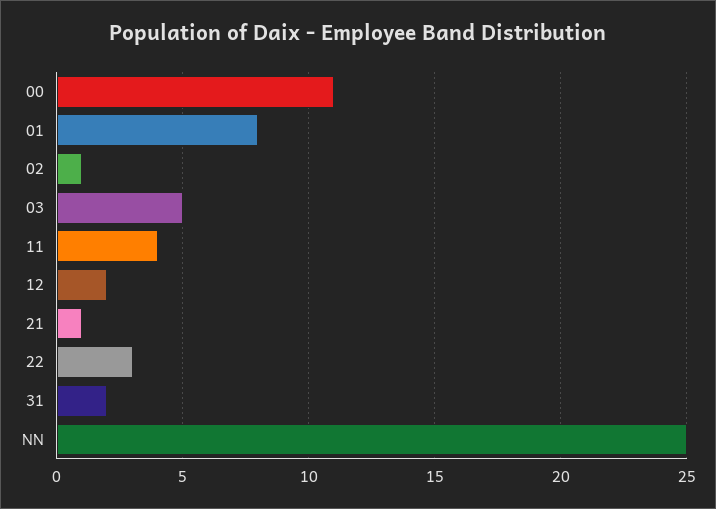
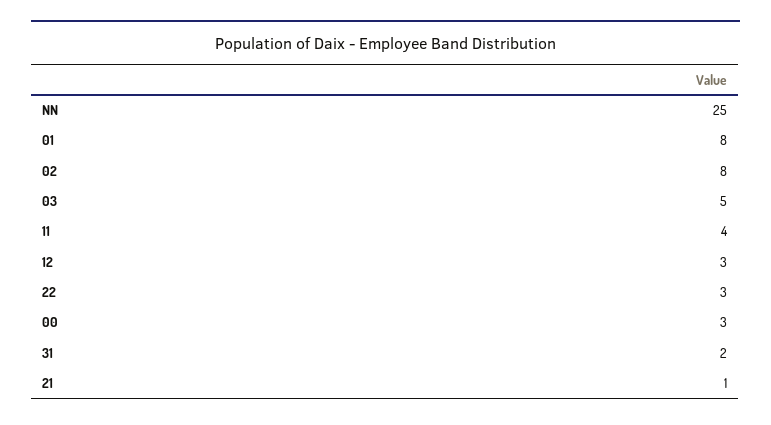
  {
-   "00": 11,
+   "00": 3,
    "01": 8,
-   "02": 1,
+   "02": 8,
    "03": 5,
    "11": 4,
-   "12": 2,
+   "12": 3,
    "21": 1,
    "22": 3,
    "31": 2,
    "NN": 25
  }

